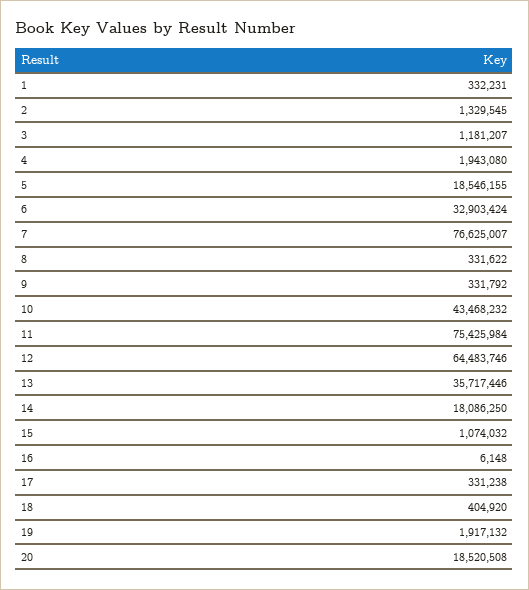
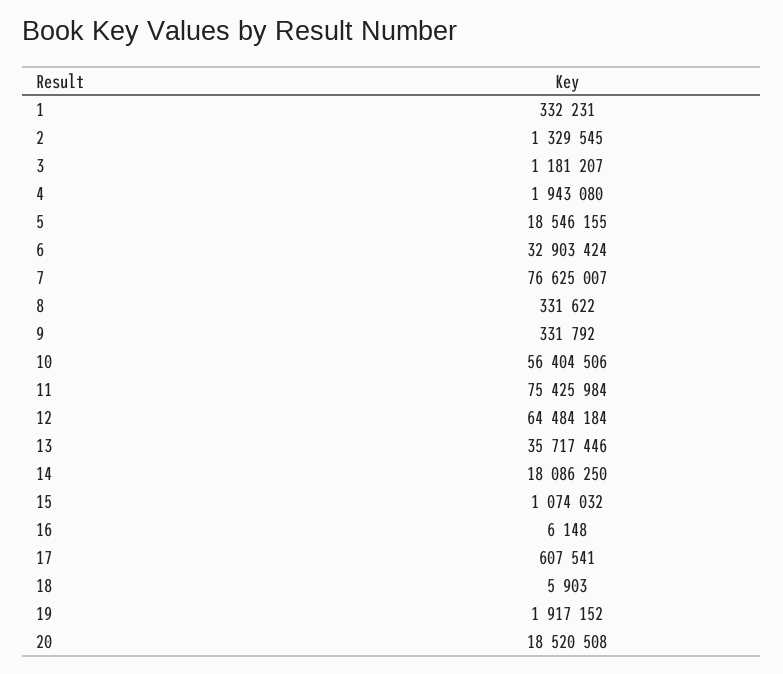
  {
    "1": 332231,
    "2": 1329545,
    "3": 1181207,
    "4": 1943080,
    "5": 18546155,
    "6": 32903424,
    "7": 76625007,
    "8": 331622,
    "9": 331792,
-   "10": 43468232,
+   "10": 56404506,
    "11": 75425984,
-   "12": 64483746,
+   "12": 64484184,
    "13": 35717446,
    "14": 18086250,
    "15": 1074032,
    "16": 6148,
-   "17": 331238,
+   "17": 607541,
-   "18": 404920,
+   "18": 5903,
-   "19": 1917132,
+   "19": 1917152,
    "20": 18520508
  }

